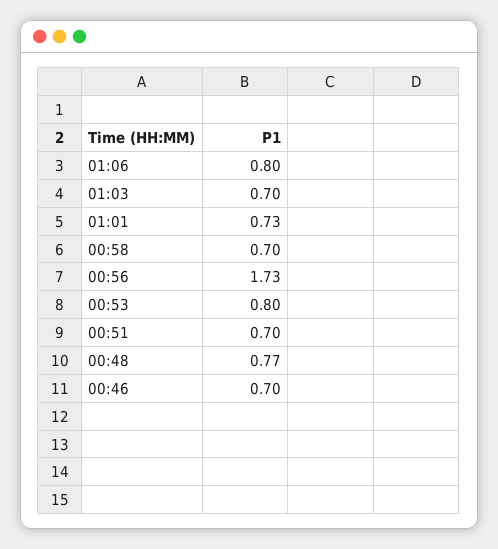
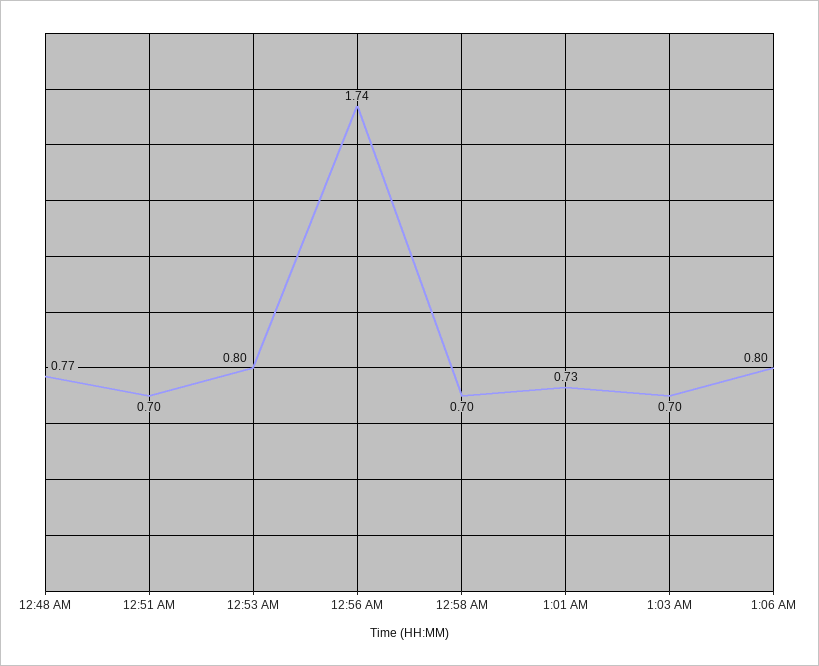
  {
    "01:06": 0.8,
    "01:03": 0.7,
    "01:01": 0.73,
    "00:58": 0.7,
-   "00:56": 1.73,
+   "00:56": 1.74,
    "00:53": 0.8,
    "00:51": 0.7,
-   "00:48": 0.77,
+   "00:48": 0.77
-   "00:46": 0.7
  }

